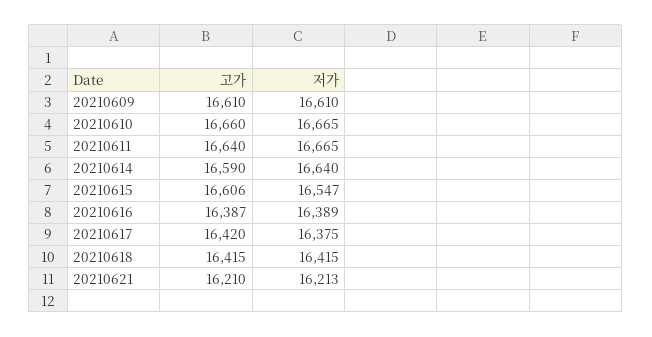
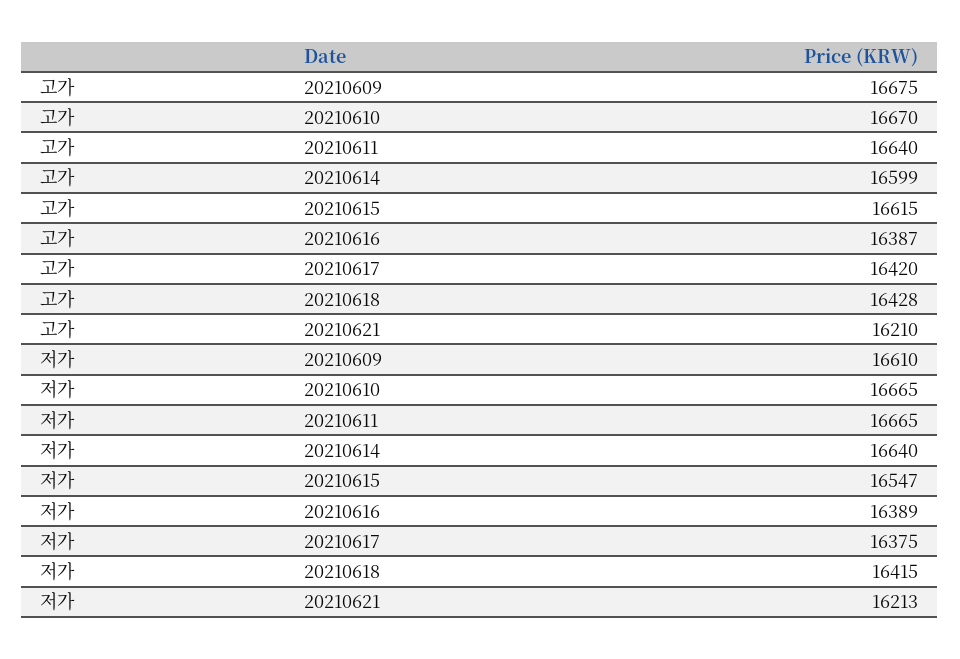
  {
    "고가": {
-     "20210609": 16610,
+     "20210609": 16675,
-     "20210610": 16660,
+     "20210610": 16670,
      "20210611": 16640,
-     "20210614": 16590,
+     "20210614": 16599,
-     "20210615": 16606,
+     "20210615": 16615,
      "20210616": 16387,
      "20210617": 16420,
-     "20210618": 16415,
+     "20210618": 16428,
      "20210621": 16210
    },
    "저가": {
      "20210609": 16610,
      "20210610": 16665,
      "20210611": 16665,
      "20210614": 16640,
      "20210615": 16547,
      "20210616": 16389,
      "20210617": 16375,
      "20210618": 16415,
      "20210621": 16213
    }
  }

